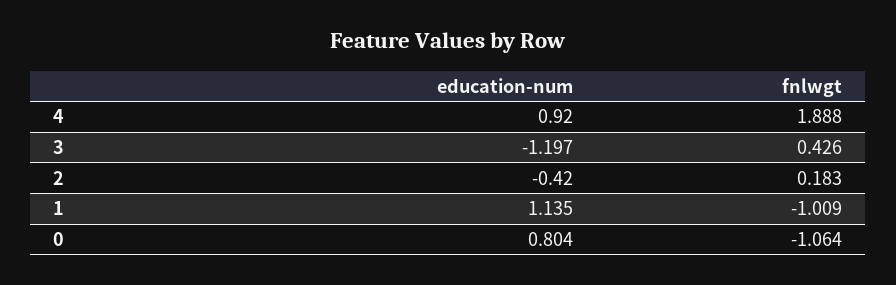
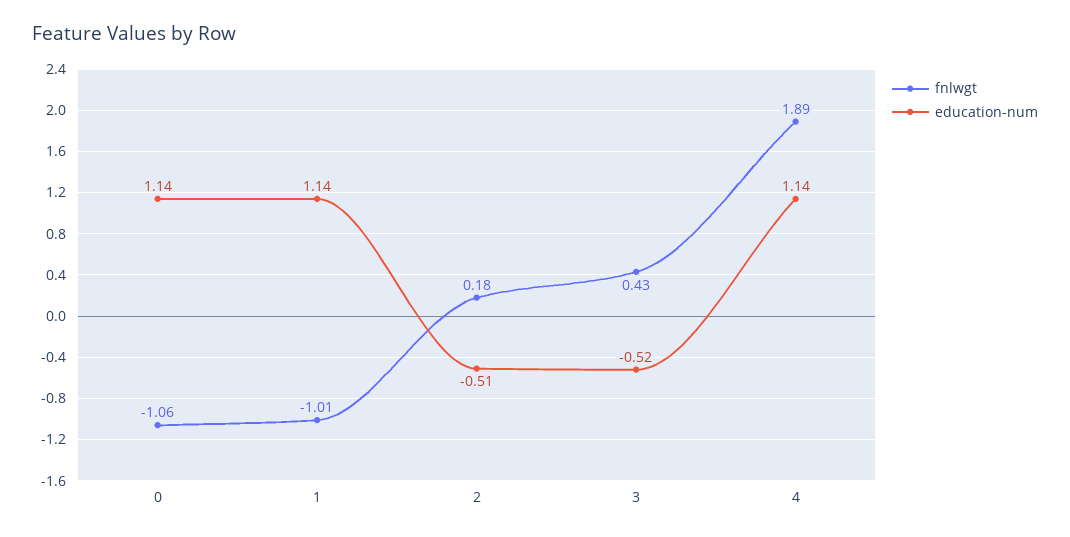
  {
    "education-num": {
-     "4": 0.92,
+     "4": 1.14,
-     "3": -1.197,
+     "3": -0.52,
-     "2": -0.42,
+     "2": -0.51,
      "1": 1.135,
-     "0": 0.804
+     "0": 1.14
    },
    "fnlwgt": {
      "4": 1.888,
      "3": 0.426,
      "2": 0.183,
      "1": -1.009,
      "0": -1.064
    }
  }

